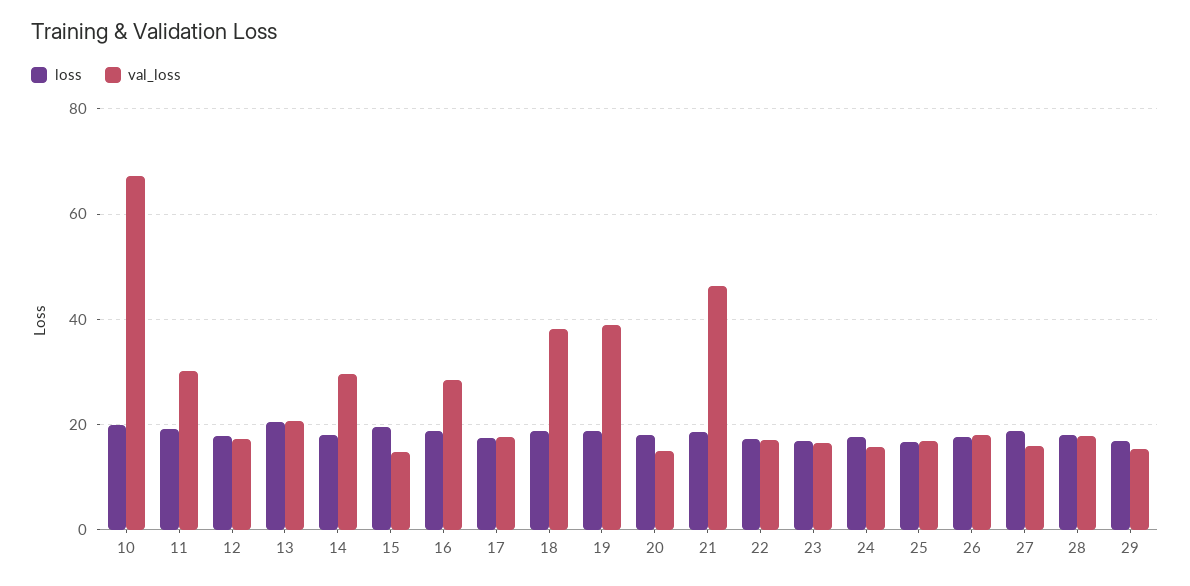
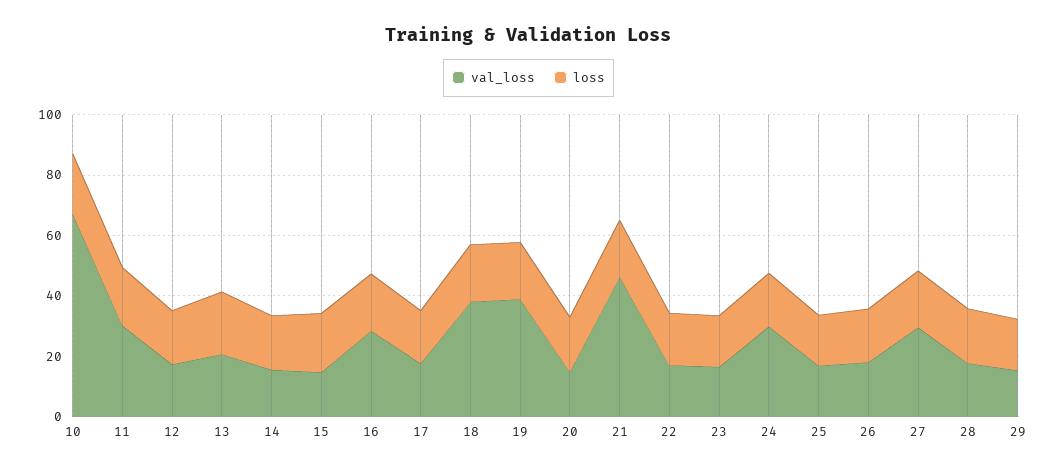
  {
    "loss": {
      "10": 20,
      "11": 20,
      "12": 18,
      "13": 20,
      "14": 18,
      "15": 20,
      "16": 18,
      "17": 18,
      "18": 18,
      "19": 18,
      "20": 18,
      "21": 18,
      "22": 18,
      "23": 16,
      "24": 18,
      "25": 16,
      "26": 18,
      "27": 18,
      "28": 18,
      "29": 16
    },
    "val_loss": {
      "10": 68,
      "11": 30,
      "12": 18,
      "13": 20,
-     "14": 30,
+     "14": 15,
      "15": 14,
      "16": 28,
      "17": 18,
      "18": 38,
      "19": 38,
      "20": 14,
      "21": 46,
      "22": 18,
      "23": 16,
-     "24": 16,
+     "24": 30,
      "25": 16,
      "26": 18,
-     "27": 16,
+     "27": 30,
      "28": 18,
      "29": 16
    }
  }

